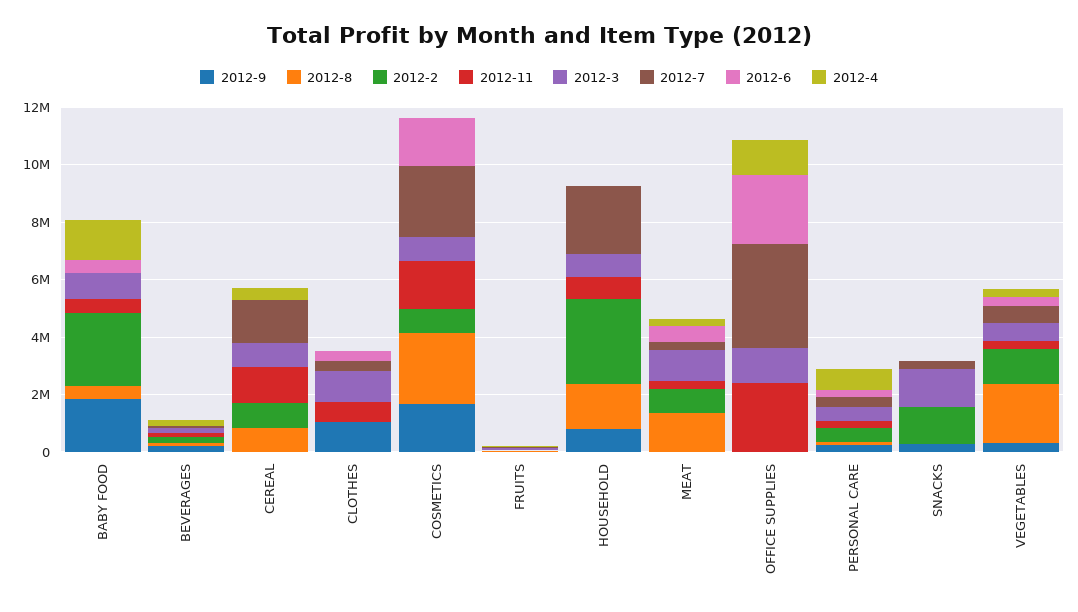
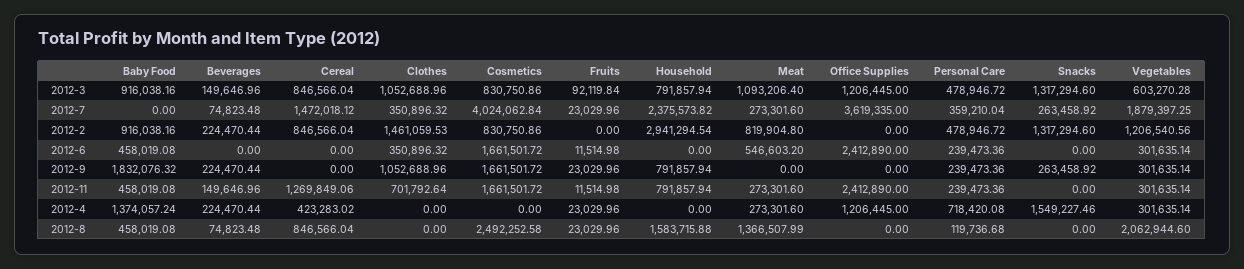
  {
    "2012-9": {
      "BABY FOOD": 1832076.32,
      "BEVERAGES": 224470.44,
      "CEREAL": 0,
      "CLOTHES": 1052688.96,
      "COSMETICS": 1661501.72,
      "FRUITS": 23029.96,
      "HOUSEHOLD": 791857.94,
      "MEAT": 0,
      "OFFICE SUPPLIES": 0,
      "PERSONAL CARE": 239473.36,
      "SNACKS": 263458.92,
      "VEGETABLES": 301635.14
    },
    "2012-8": {
      "BABY FOOD": 458019.08,
      "BEVERAGES": 74823.48,
      "CEREAL": 846566.04,
      "CLOTHES": 0,
      "COSMETICS": 2492252.58,
      "FRUITS": 23029.96,
      "HOUSEHOLD": 1583715.88,
      "MEAT": 1366507.99,
      "OFFICE SUPPLIES": 0,
      "PERSONAL CARE": 119736.68,
      "SNACKS": 0,
      "VEGETABLES": 2062944.6
    },
    "2012-2": {
-     "BABY FOOD": 2500000,
+     "BABY FOOD": 916038.16,
      "BEVERAGES": 224470.44,
      "CEREAL": 846566.04,
-     "CLOTHES": 0,
+     "CLOTHES": 1461059.53,
      "COSMETICS": 830750.86,
      "FRUITS": 0,
      "HOUSEHOLD": 2941294.54,
      "MEAT": 819904.8,
      "OFFICE SUPPLIES": 0,
      "PERSONAL CARE": 478946.72,
      "SNACKS": 1317294.6,
      "VEGETABLES": 1206540.56
    },
    "2012-11": {
      "BABY FOOD": 458019.08,
      "BEVERAGES": 149646.96,
      "CEREAL": 1269849.06,
      "CLOTHES": 701792.64,
      "COSMETICS": 1661501.72,
      "FRUITS": 11514.98,
      "HOUSEHOLD": 791857.94,
      "MEAT": 273301.6,
      "OFFICE SUPPLIES": 2412890,
      "PERSONAL CARE": 239473.36,
      "SNACKS": 0,
      "VEGETABLES": 301635.14
    },
    "2012-3": {
      "BABY FOOD": 916038.16,
      "BEVERAGES": 149646.96,
      "CEREAL": 846566.04,
      "CLOTHES": 1052688.96,
      "COSMETICS": 830750.86,
      "FRUITS": 92119.84,
      "HOUSEHOLD": 791857.94,
      "MEAT": 1093206.4,
      "OFFICE SUPPLIES": 1206445,
      "PERSONAL CARE": 478946.72,
      "SNACKS": 1317294.6,
      "VEGETABLES": 603270.28
    },
    "2012-7": {
      "BABY FOOD": 0,
      "BEVERAGES": 74823.48,
      "CEREAL": 1472018.12,
      "CLOTHES": 350896.32,
-     "COSMETICS": 2500000,
+     "COSMETICS": 4024062.84,
      "FRUITS": 23029.96,
      "HOUSEHOLD": 2375573.82,
      "MEAT": 273301.6,
      "OFFICE SUPPLIES": 3619335,
      "PERSONAL CARE": 359210.04,
      "SNACKS": 263458.92,
-     "VEGETABLES": 500000
+     "VEGETABLES": 1879397.25
    },
    "2012-6": {
      "BABY FOOD": 458019.08,
      "BEVERAGES": 0,
      "CEREAL": 0,
      "CLOTHES": 350896.32,
      "COSMETICS": 1661501.72,
      "FRUITS": 11514.98,
      "HOUSEHOLD": 0,
      "MEAT": 546603.2,
      "OFFICE SUPPLIES": 2412890,
      "PERSONAL CARE": 239473.36,
      "SNACKS": 0,
      "VEGETABLES": 301635.14
    },
    "2012-4": {
      "BABY FOOD": 1374057.24,
      "BEVERAGES": 224470.44,
      "CEREAL": 423283.02,
      "CLOTHES": 0,
      "COSMETICS": 0,
      "FRUITS": 23029.96,
      "HOUSEHOLD": 0,
      "MEAT": 273301.6,
      "OFFICE SUPPLIES": 1206445,
      "PERSONAL CARE": 718420.08,
-     "SNACKS": 0,
+     "SNACKS": 1549227.46,
      "VEGETABLES": 301635.14
    }
  }

